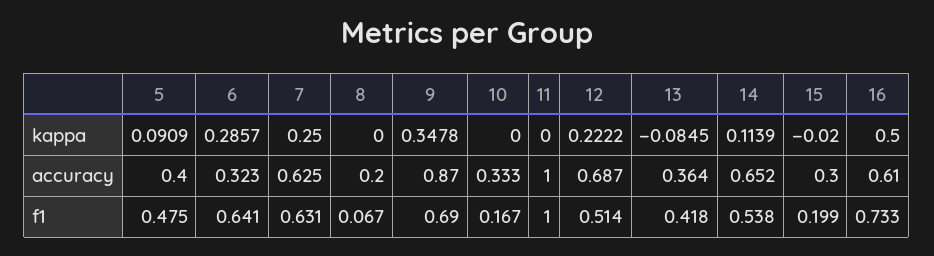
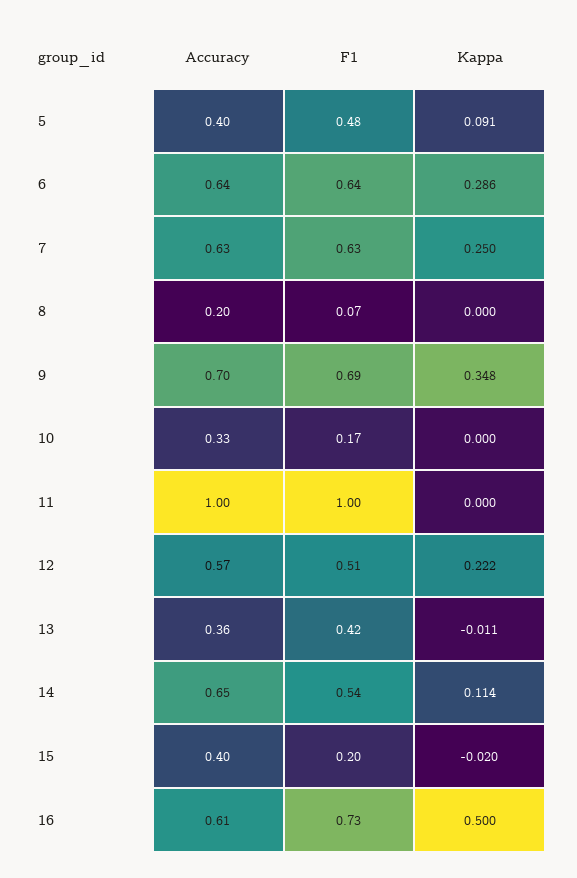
  {
    "5": {
      "kappa": 0.0909,
      "accuracy": 0.4,
      "f1": 0.475
    },
    "6": {
      "kappa": 0.2857,
-     "accuracy": 0.323,
+     "accuracy": 0.64,
      "f1": 0.641
    },
    "7": {
      "kappa": 0.25,
      "accuracy": 0.625,
      "f1": 0.631
    },
    "8": {
      "kappa": 0,
      "accuracy": 0.2,
      "f1": 0.067
    },
    "9": {
      "kappa": 0.3478,
-     "accuracy": 0.87,
+     "accuracy": 0.7,
      "f1": 0.69
    },
    "10": {
      "kappa": 0,
      "accuracy": 0.333,
      "f1": 0.167
    },
    "11": {
      "kappa": 0,
      "accuracy": 1,
      "f1": 1
    },
    "12": {
      "kappa": 0.2222,
-     "accuracy": 0.687,
+     "accuracy": 0.57,
      "f1": 0.514
    },
    "13": {
-     "kappa": -0.0845,
+     "kappa": -0.011,
      "accuracy": 0.364,
      "f1": 0.418
    },
    "14": {
      "kappa": 0.1139,
      "accuracy": 0.652,
      "f1": 0.538
    },
    "15": {
      "kappa": -0.02,
-     "accuracy": 0.3,
+     "accuracy": 0.4,
      "f1": 0.199
    },
    "16": {
      "kappa": 0.5,
      "accuracy": 0.61,
      "f1": 0.733
    }
  }

